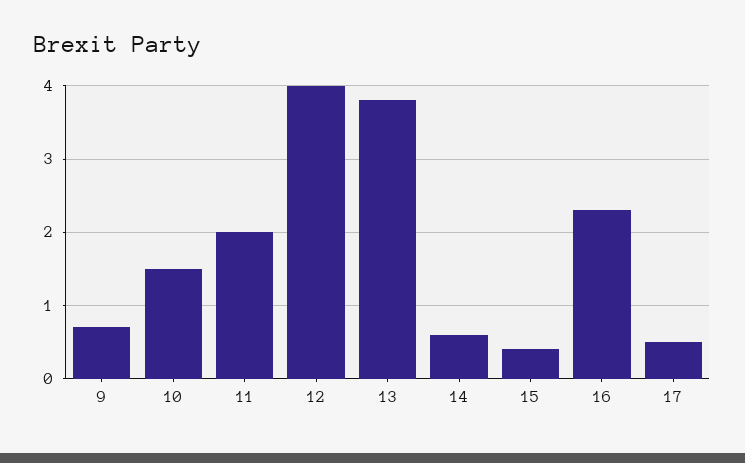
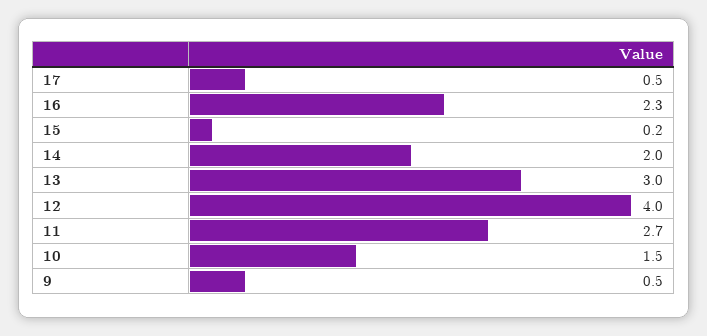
  {
-   "9": 0.7,
+   "9": 0.5,
    "10": 1.5,
-   "11": 2,
+   "11": 2.7,
    "12": 4,
-   "13": 3.8,
+   "13": 3,
-   "14": 0.6,
+   "14": 2,
-   "15": 0.4,
+   "15": 0.2,
    "16": 2.3,
    "17": 0.5
  }

